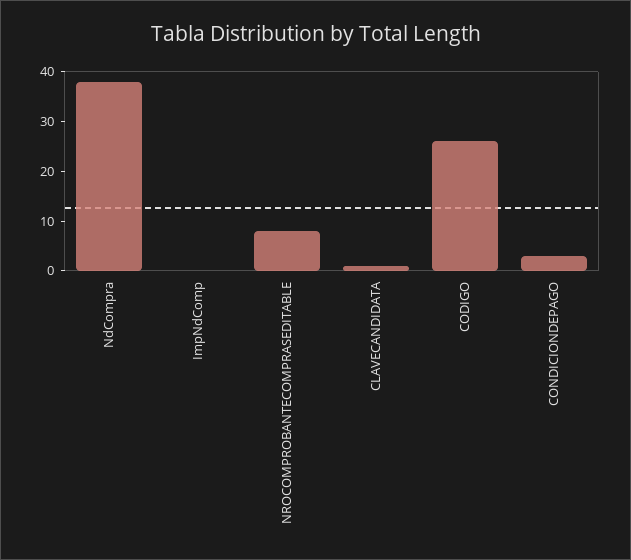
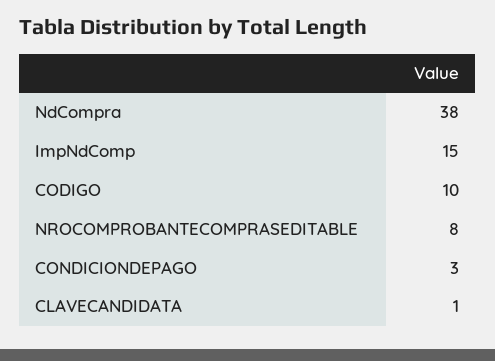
  {
    "NdCompra": 38,
-   "ImpNdComp": 0,
+   "ImpNdComp": 15,
    "NROCOMPROBANTECOMPRASEDITABLE": 8,
    "CLAVECANDIDATA": 1,
-   "CODIGO": 25,
+   "CODIGO": 10,
    "CONDICIONDEPAGO": 3
  }

